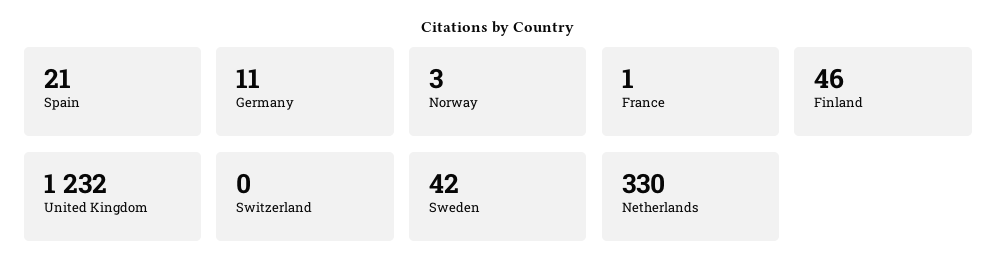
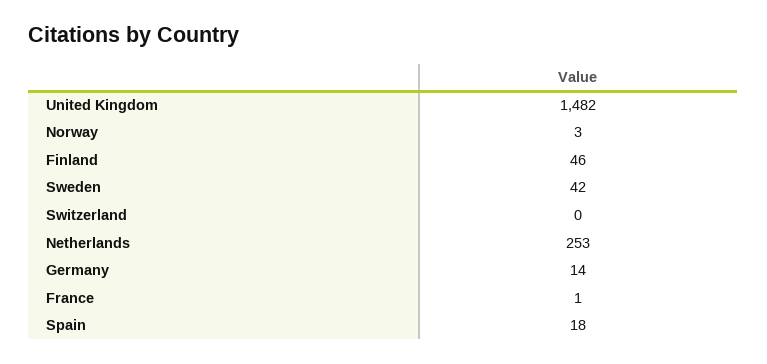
  {
-   "Spain": 21,
+   "Spain": 18,
-   "Germany": 11,
+   "Germany": 14,
    "Norway": 3,
    "France": 1,
    "Finland": 46,
-   "United Kingdom": 1232,
+   "United Kingdom": 1482,
    "Switzerland": 0,
    "Sweden": 42,
-   "Netherlands": 330
+   "Netherlands": 253
  }

